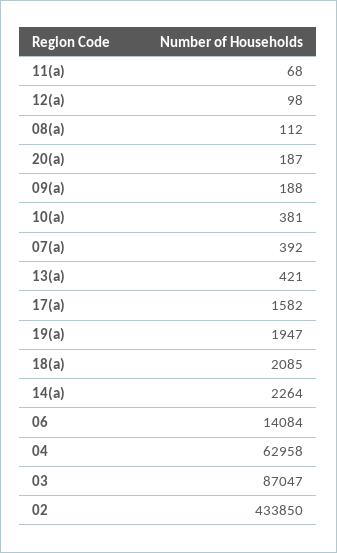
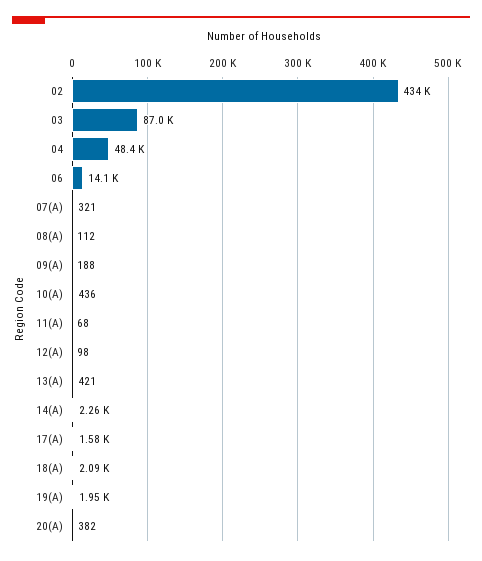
  {
    "11(a)": 68,
    "12(a)": 98,
    "08(a)": 112,
-   "20(a)": 187,
+   "20(a)": 382,
    "09(a)": 188,
-   "10(a)": 381,
+   "10(a)": 436,
-   "07(a)": 392,
+   "07(a)": 321,
    "13(a)": 421,
    "17(a)": 1582,
    "19(a)": 1947,
    "18(a)": 2085,
    "14(a)": 2264,
    "06": 14084,
-   "04": 62958,
+   "04": 48400,
    "03": 87047,
    "02": 433850
  }

